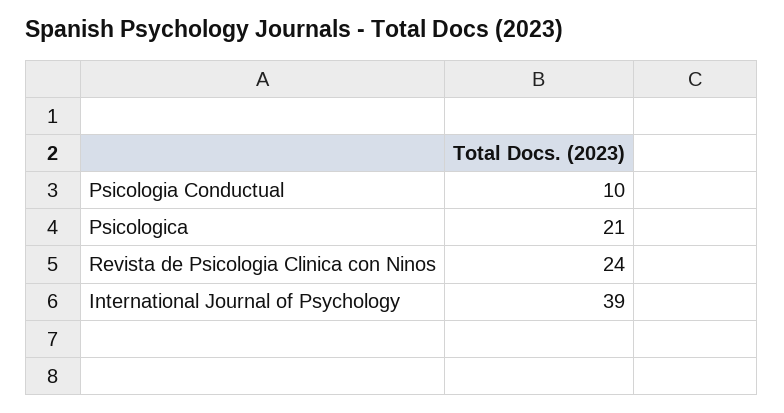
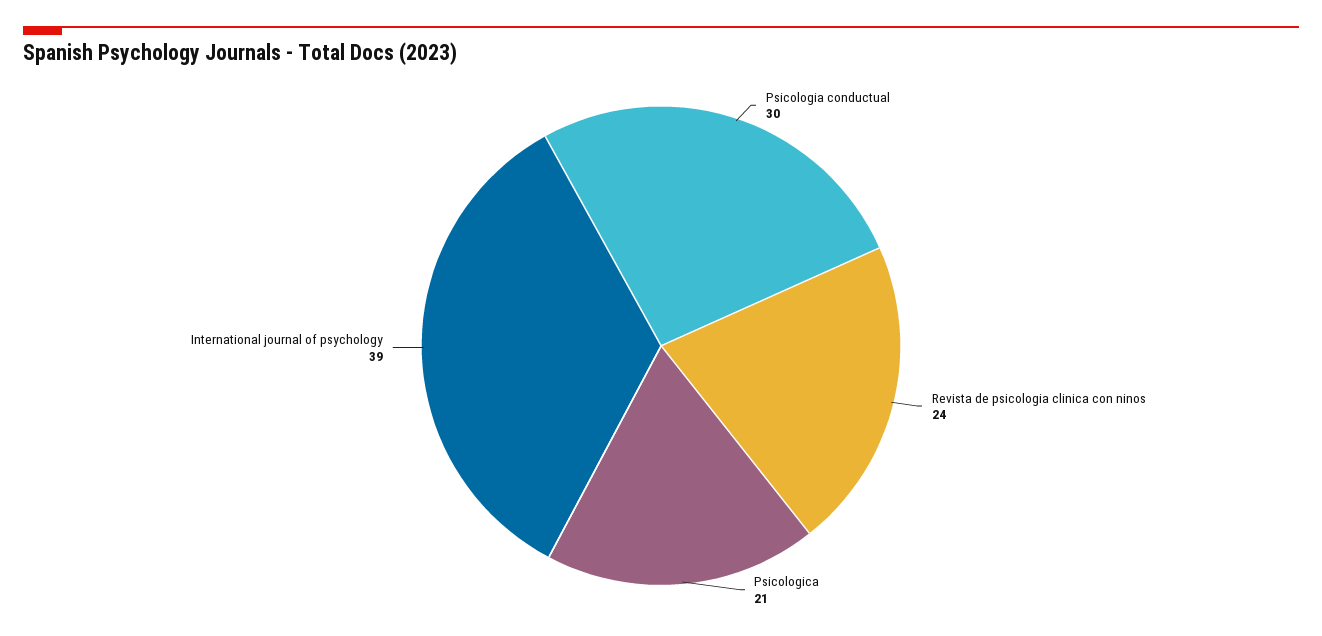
  {
-   "Psicologia Conductual": 10,
+   "Psicologia Conductual": 30,
    "Psicologica": 21,
    "Revista de Psicologia Clinica con Ninos": 24,
    "International Journal of Psychology": 39
  }

